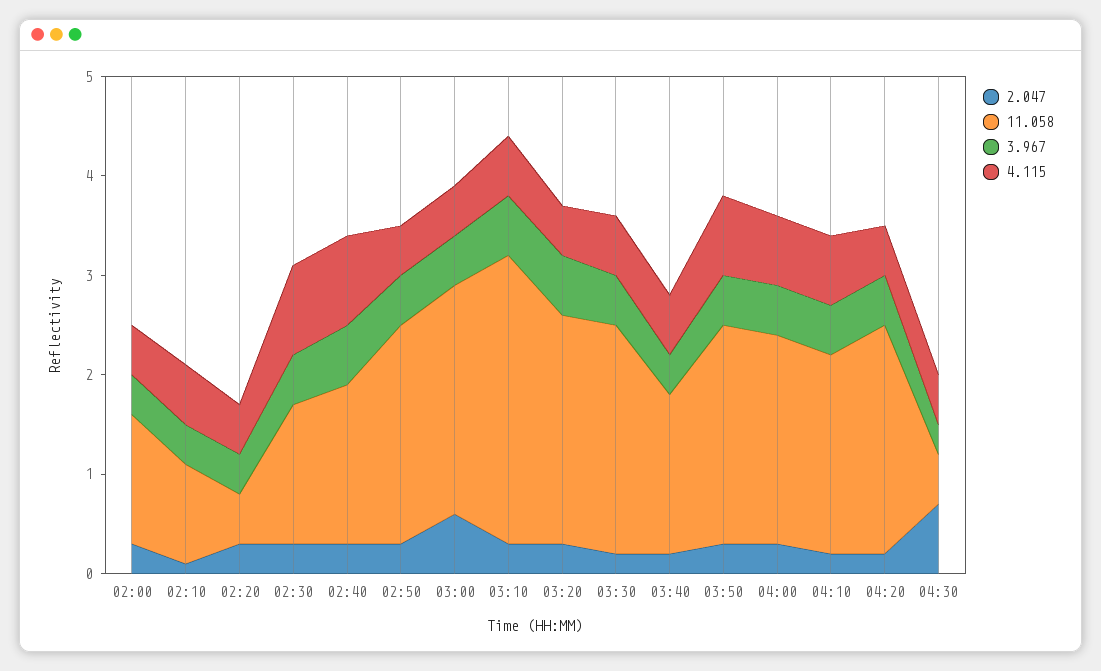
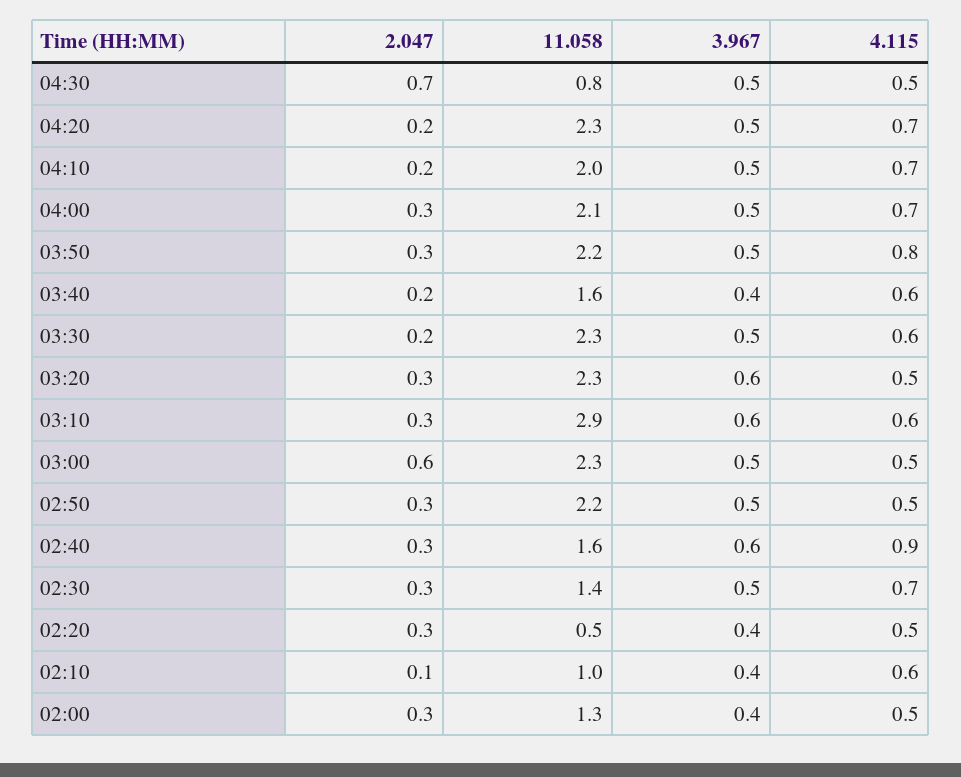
  {
    "2.047": {
      "02:00": 0.3,
      "02:10": 0.1,
      "02:20": 0.3,
      "02:30": 0.3,
      "02:40": 0.3,
      "02:50": 0.3,
      "03:00": 0.6,
      "03:10": 0.3,
      "03:20": 0.3,
      "03:30": 0.2,
      "03:40": 0.2,
      "03:50": 0.3,
      "04:00": 0.3,
      "04:10": 0.2,
      "04:20": 0.2,
      "04:30": 0.7
    },
    "11.058": {
      "02:00": 1.3,
      "02:10": 1,
      "02:20": 0.5,
      "02:30": 1.4,
      "02:40": 1.6,
      "02:50": 2.2,
      "03:00": 2.3,
      "03:10": 2.9,
      "03:20": 2.3,
      "03:30": 2.3,
      "03:40": 1.6,
      "03:50": 2.2,
      "04:00": 2.1,
      "04:10": 2,
      "04:20": 2.3,
-     "04:30": 0.5
+     "04:30": 0.8
    },
    "3.967": {
      "02:00": 0.4,
      "02:10": 0.4,
      "02:20": 0.4,
      "02:30": 0.5,
      "02:40": 0.6,
      "02:50": 0.5,
      "03:00": 0.5,
      "03:10": 0.6,
      "03:20": 0.6,
      "03:30": 0.5,
      "03:40": 0.4,
      "03:50": 0.5,
      "04:00": 0.5,
      "04:10": 0.5,
      "04:20": 0.5,
-     "04:30": 0.3
+     "04:30": 0.5
    },
    "4.115": {
      "02:00": 0.5,
      "02:10": 0.6,
      "02:20": 0.5,
-     "02:30": 0.9,
+     "02:30": 0.7,
      "02:40": 0.9,
      "02:50": 0.5,
      "03:00": 0.5,
      "03:10": 0.6,
      "03:20": 0.5,
      "03:30": 0.6,
      "03:40": 0.6,
      "03:50": 0.8,
      "04:00": 0.7,
      "04:10": 0.7,
-     "04:20": 0.5,
+     "04:20": 0.7,
      "04:30": 0.5
    }
  }

